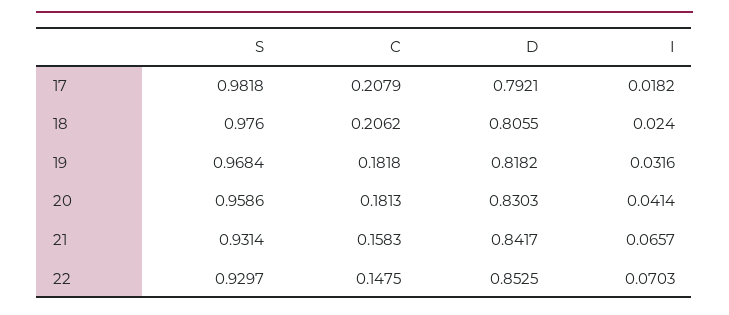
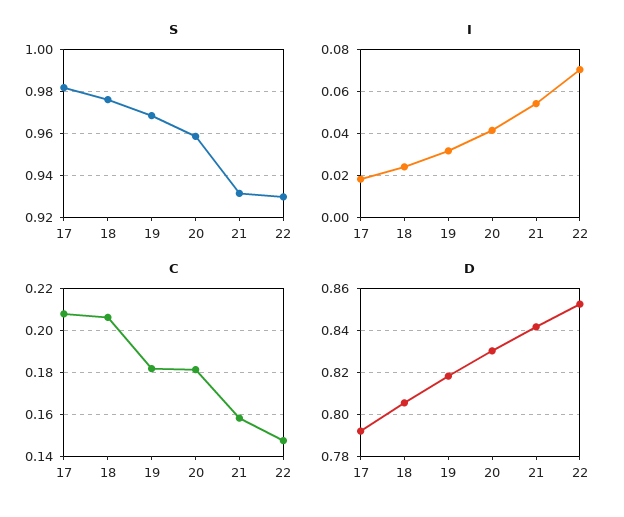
  {
    "S": {
      "17": 0.9818,
      "18": 0.976,
      "19": 0.9684,
      "20": 0.9586,
      "21": 0.9314,
      "22": 0.9297
    },
    "C": {
      "17": 0.2079,
      "18": 0.2062,
      "19": 0.1818,
      "20": 0.1813,
      "21": 0.1583,
      "22": 0.1475
    },
    "D": {
      "17": 0.7921,
      "18": 0.8055,
      "19": 0.8182,
      "20": 0.8303,
      "21": 0.8417,
      "22": 0.8525
    },
    "I": {
      "17": 0.0182,
      "18": 0.024,
      "19": 0.0316,
      "20": 0.0414,
-     "21": 0.0657,
+     "21": 0.055,
      "22": 0.0703
    }
  }

